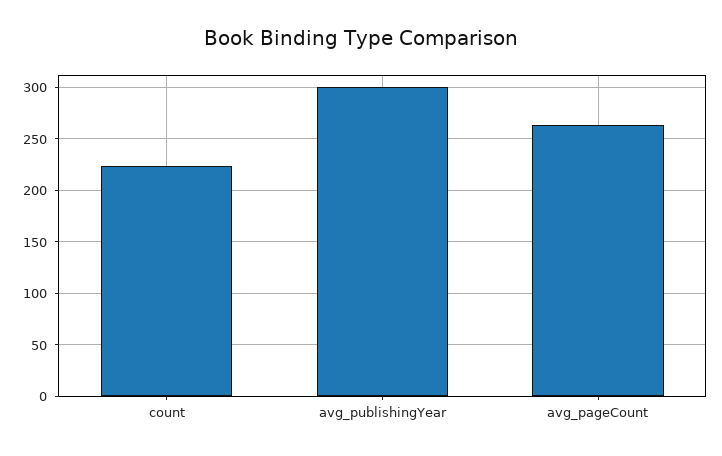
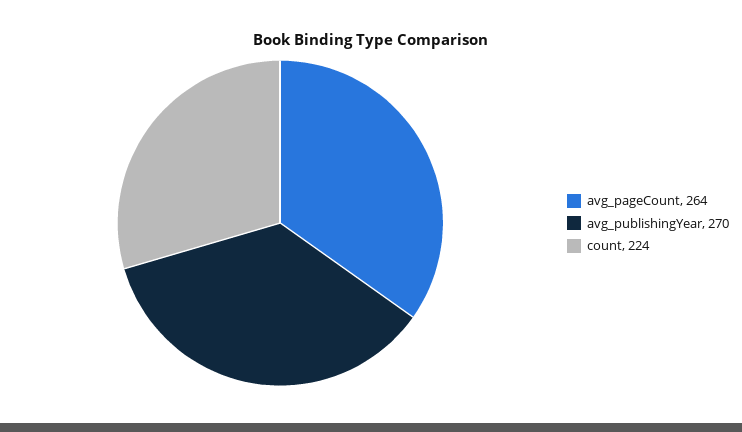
  {
    "count": 224,
-   "avg_publishingYear": 300,
+   "avg_publishingYear": 270,
    "avg_pageCount": 264
  }

